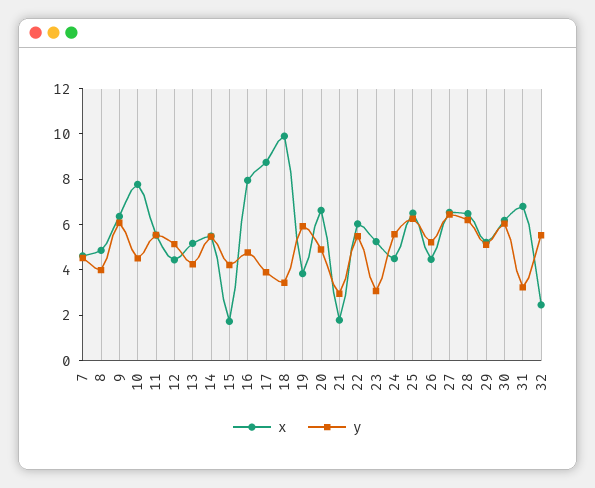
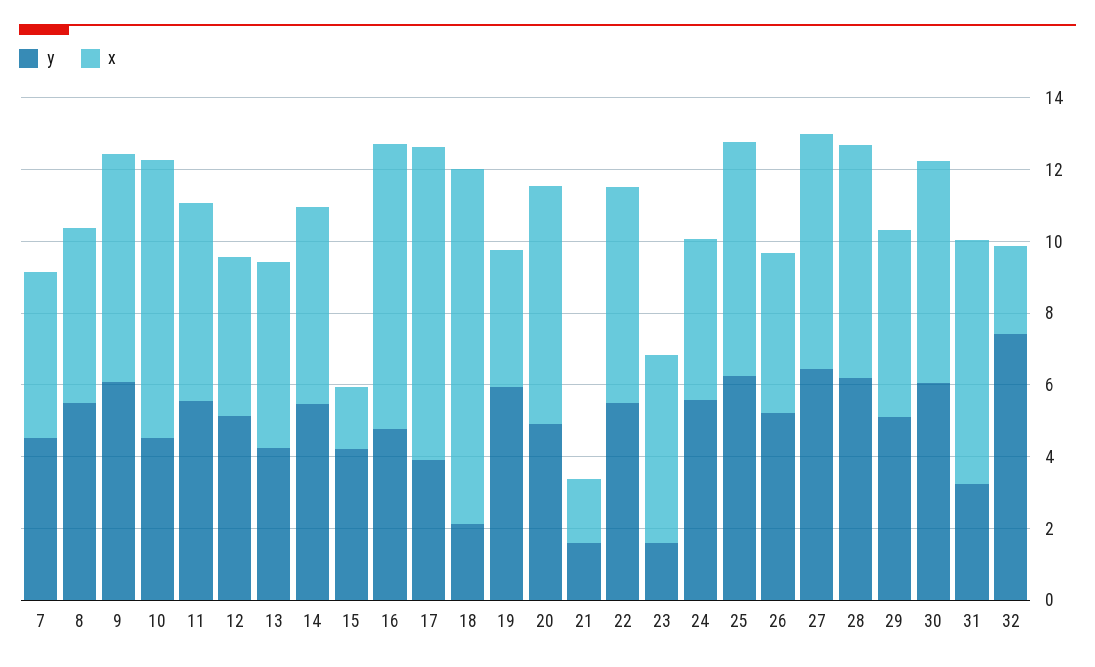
  {
    "x": {
      "7": 4.5,
      "8": 5,
      "9": 6.5,
      "10": 8,
      "11": 5.5,
      "12": 4.5,
      "13": 5,
      "14": 5.5,
      "15": 1.5,
      "16": 8,
      "17": 8.5,
      "18": 10,
      "19": 4,
      "20": 6.5,
      "21": 2,
      "22": 6,
      "23": 5,
      "24": 4.5,
      "25": 6.5,
      "26": 4.5,
      "27": 6.5,
      "28": 6.5,
      "29": 5,
      "30": 6,
      "31": 7,
      "32": 2.5
    },
    "y": {
      "7": 4.5,
-     "8": 4,
+     "8": 5.5,
      "9": 6,
      "10": 4.5,
      "11": 5.5,
      "12": 5,
      "13": 4.5,
      "14": 5.5,
      "15": 4,
      "16": 5,
      "17": 4,
-     "18": 3.5,
+     "18": 2,
      "19": 6,
      "20": 5,
-     "21": 3,
+     "21": 1.5,
      "22": 5.5,
-     "23": 3,
+     "23": 1.5,
      "24": 5.5,
      "25": 6.5,
      "26": 5,
      "27": 6.5,
      "28": 6,
      "29": 5,
      "30": 6,
      "31": 3,
-     "32": 5.5
+     "32": 7.5
    }
  }

